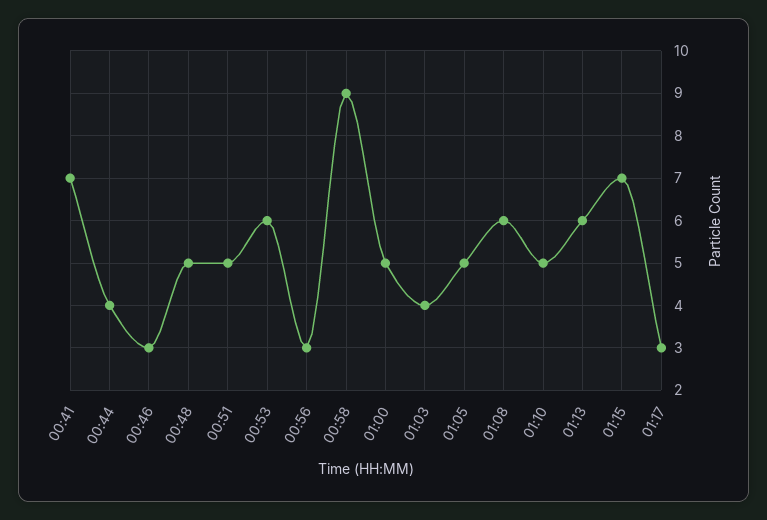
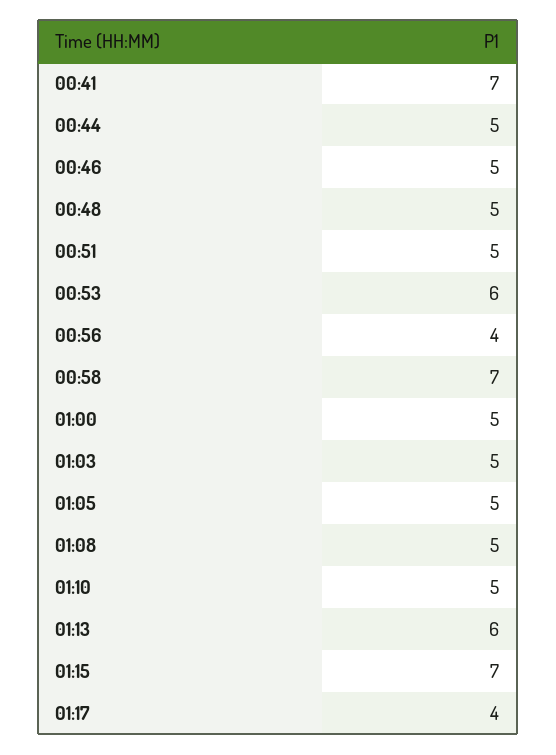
  {
    "00:41": 7,
-   "00:44": 4,
+   "00:44": 5,
-   "00:46": 3,
+   "00:46": 5,
    "00:48": 5,
    "00:51": 5,
    "00:53": 6,
-   "00:56": 3,
+   "00:56": 4,
-   "00:58": 9,
+   "00:58": 7,
    "01:00": 5,
-   "01:03": 4,
+   "01:03": 5,
    "01:05": 5,
-   "01:08": 6,
+   "01:08": 5,
    "01:10": 5,
    "01:13": 6,
    "01:15": 7,
-   "01:17": 3
+   "01:17": 4
  }

